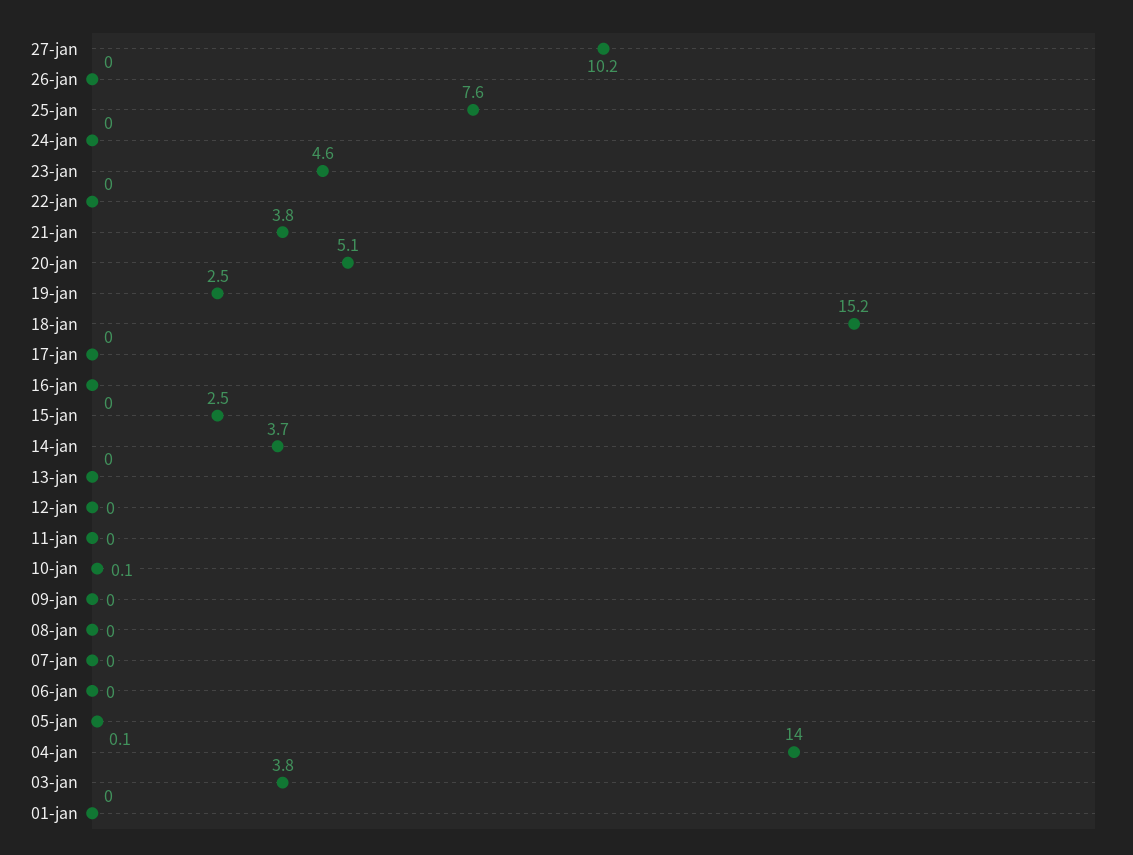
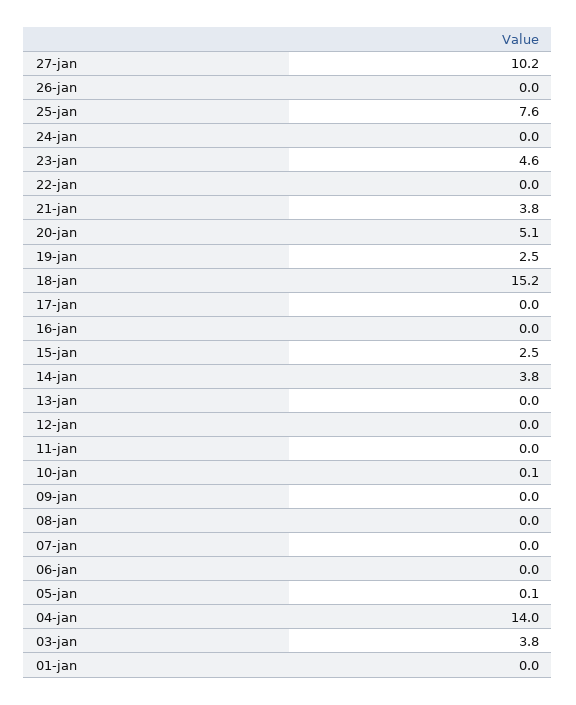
  {
    "27-jan": 10.2,
    "26-jan": 0,
    "25-jan": 7.6,
    "24-jan": 0,
    "23-jan": 4.6,
    "22-jan": 0,
    "21-jan": 3.8,
    "20-jan": 5.1,
    "19-jan": 2.5,
    "18-jan": 15.2,
    "17-jan": 0,
    "16-jan": 0,
    "15-jan": 2.5,
-   "14-jan": 3.7,
+   "14-jan": 3.8,
    "13-jan": 0,
    "12-jan": 0,
    "11-jan": 0,
    "10-jan": 0.1,
    "09-jan": 0,
    "08-jan": 0,
    "07-jan": 0,
    "06-jan": 0,
    "05-jan": 0.1,
    "04-jan": 14,
    "03-jan": 3.8,
    "01-jan": 0
  }

